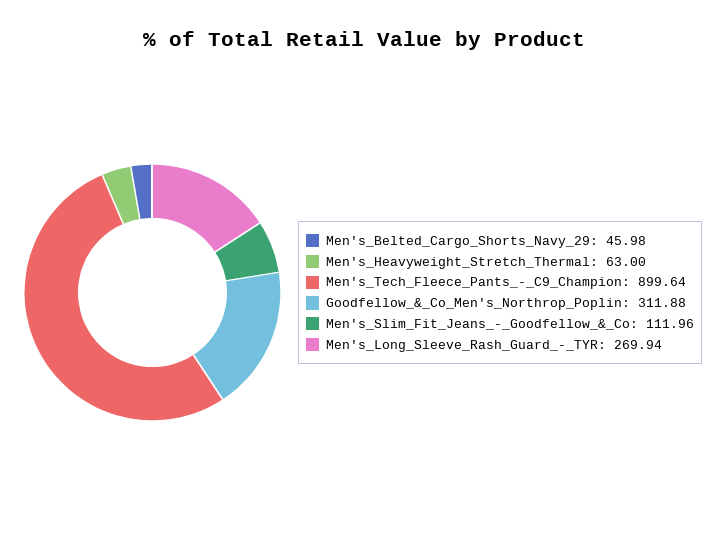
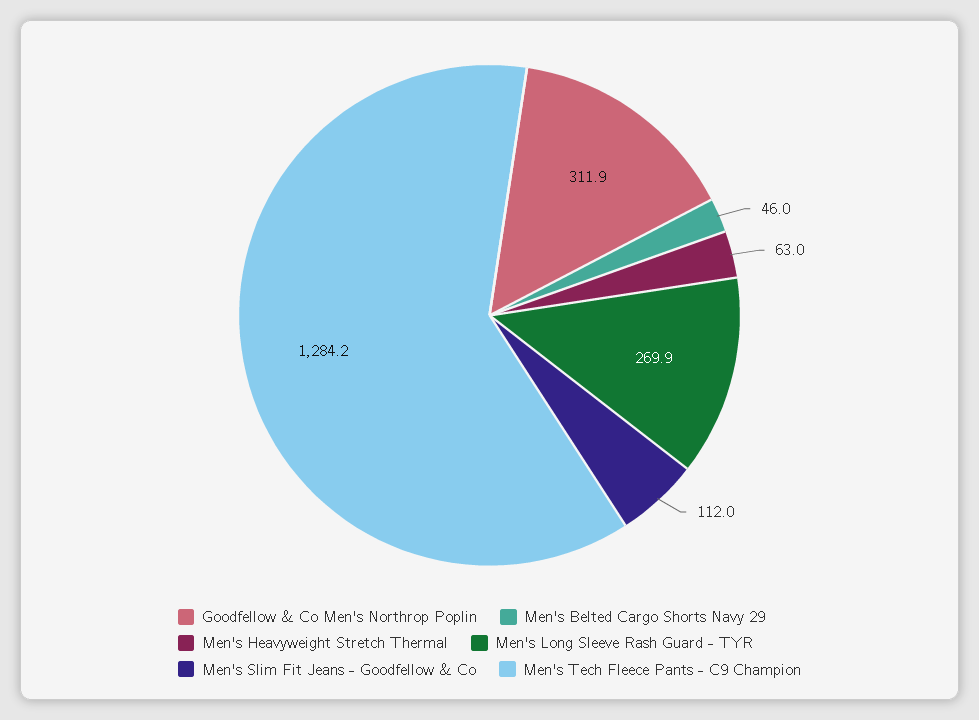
  {
    "Men's_Belted_Cargo_Shorts_Navy_29": 45.98,
    "Men's_Heavyweight_Stretch_Thermal": 63,
-   "Men's_Tech_Fleece_Pants_-_C9_Champion": 899.64,
+   "Men's_Tech_Fleece_Pants_-_C9_Champion": 1284.2,
    "Goodfellow_&_Co_Men's_Northrop_Poplin": 311.88,
    "Men's_Slim_Fit_Jeans_-_Goodfellow_&_Co": 111.96,
    "Men's_Long_Sleeve_Rash_Guard_-_TYR": 269.94
  }

